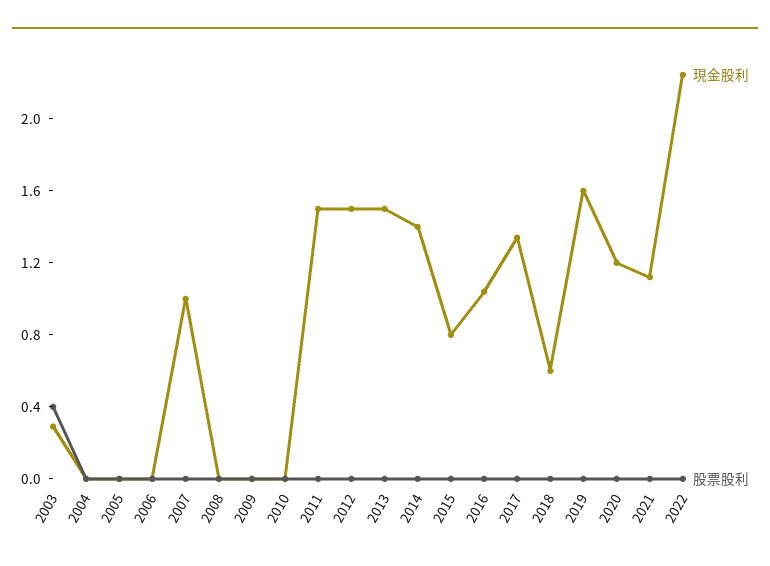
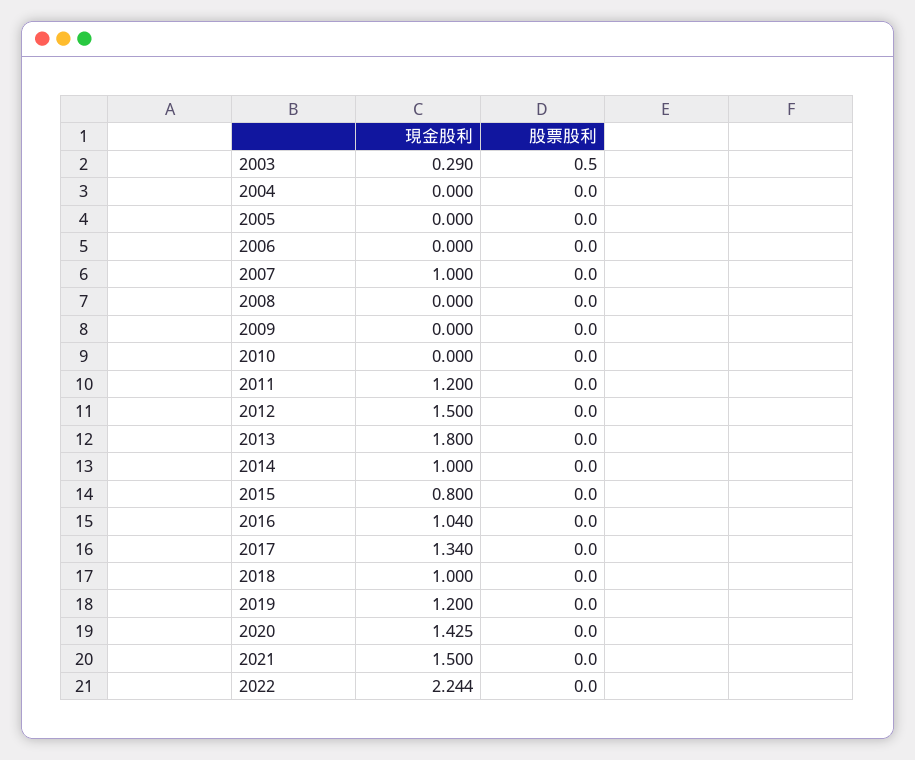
  {
    "現金股利": {
      "2003": 0.29,
      "2004": 0,
      "2005": 0,
      "2006": 0,
      "2007": 1,
      "2008": 0,
      "2009": 0,
      "2010": 0,
-     "2011": 1.5,
+     "2011": 1.2,
      "2012": 1.5,
-     "2013": 1.5,
+     "2013": 1.8,
-     "2014": 1.4,
+     "2014": 1,
      "2015": 0.8,
      "2016": 1.04,
      "2017": 1.34,
-     "2018": 0.6,
+     "2018": 1,
-     "2019": 1.6,
+     "2019": 1.2,
-     "2020": 1.2,
+     "2020": 1.425,
-     "2021": 1.1,
+     "2021": 1.5,
      "2022": 2.244
    },
    "股票股利": {
-     "2003": 0.4,
+     "2003": 0.5,
      "2004": 0,
      "2005": 0,
      "2006": 0,
      "2007": 0,
      "2008": 0,
      "2009": 0,
      "2010": 0,
      "2011": 0,
      "2012": 0,
      "2013": 0,
      "2014": 0,
      "2015": 0,
      "2016": 0,
      "2017": 0,
      "2018": 0,
      "2019": 0,
      "2020": 0,
      "2021": 0,
      "2022": 0
    }
  }

